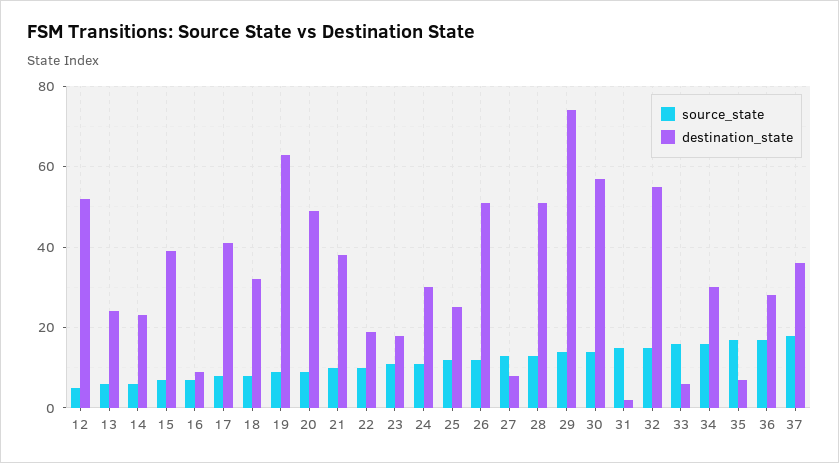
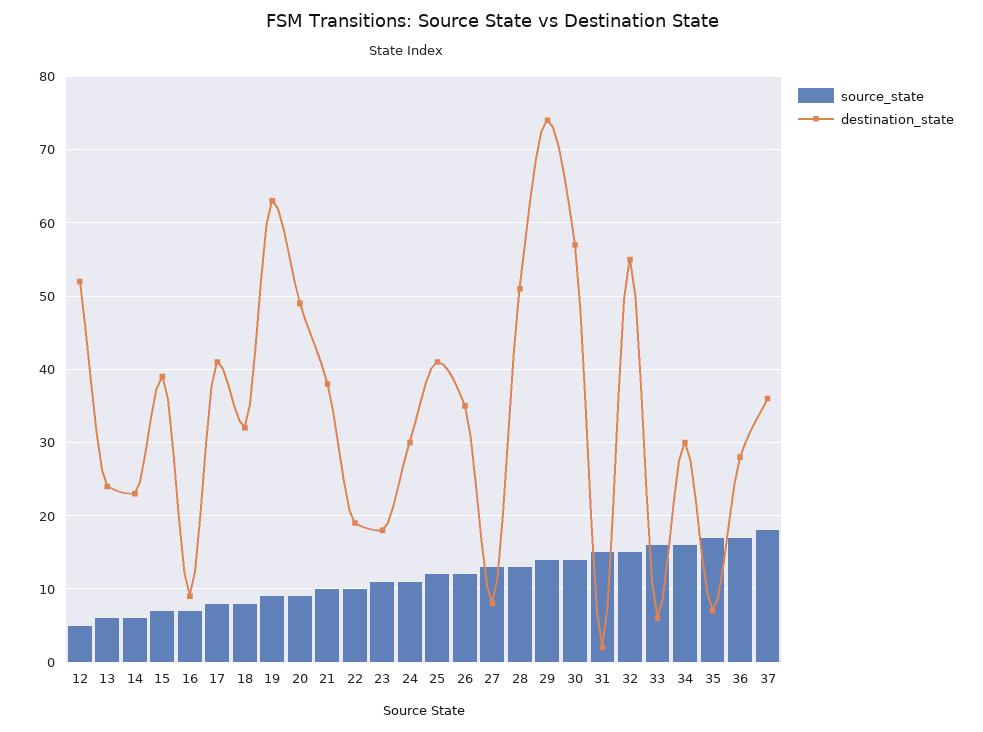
  {
    "source_state": {
      "12": 5,
      "13": 6,
      "14": 6,
      "15": 7,
      "16": 7,
      "17": 8,
      "18": 8,
      "19": 9,
      "20": 9,
      "21": 10,
      "22": 10,
      "23": 11,
      "24": 11,
      "25": 12,
      "26": 12,
      "27": 13,
      "28": 13,
      "29": 14,
      "30": 14,
      "31": 15,
      "32": 15,
      "33": 16,
      "34": 16,
      "35": 17,
      "36": 17,
      "37": 18
    },
    "destination_state": {
      "12": 52,
      "13": 24,
      "14": 23,
      "15": 39,
      "16": 9,
      "17": 41,
      "18": 32,
      "19": 63,
      "20": 49,
      "21": 38,
      "22": 19,
      "23": 18,
      "24": 30,
-     "25": 25,
+     "25": 41,
-     "26": 50,
+     "26": 35,
      "27": 8,
      "28": 51,
      "29": 74,
      "30": 57,
      "31": 2,
      "32": 55,
      "33": 6,
      "34": 30,
      "35": 7,
      "36": 28,
      "37": 36
    }
  }

